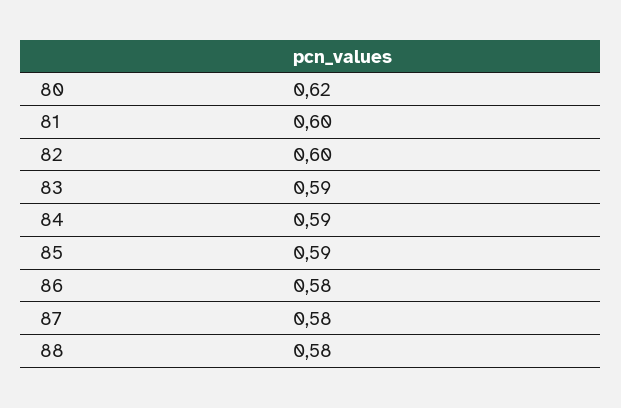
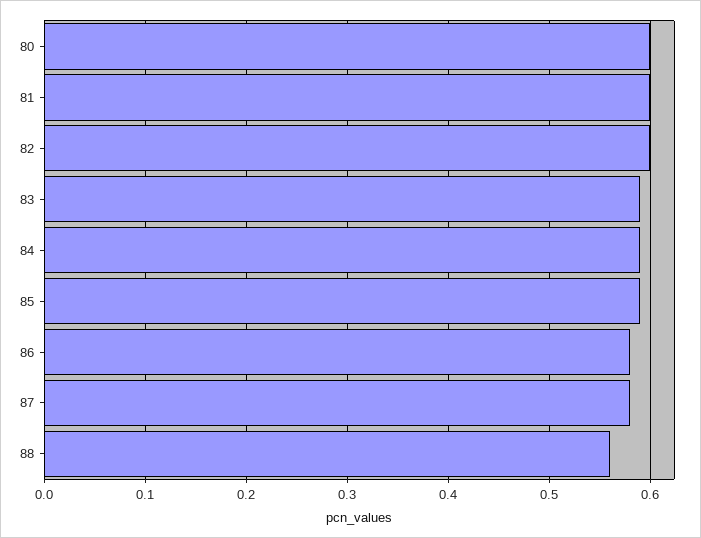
  {
-   "80": 0.62,
+   "80": 0.6,
    "81": 0.6,
    "82": 0.6,
    "83": 0.59,
    "84": 0.59,
    "85": 0.59,
    "86": 0.58,
    "87": 0.58,
-   "88": 0.58
+   "88": 0.56
  }

